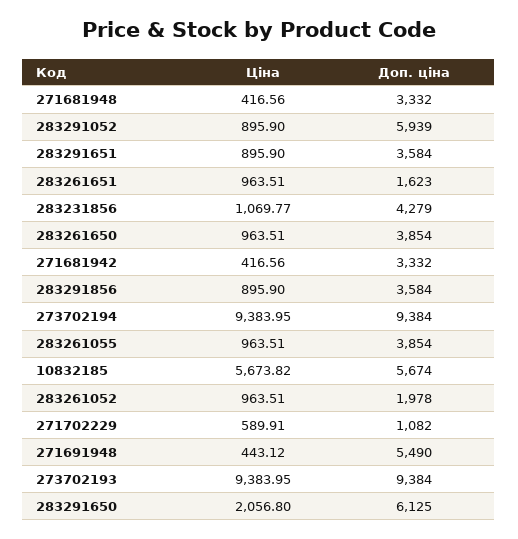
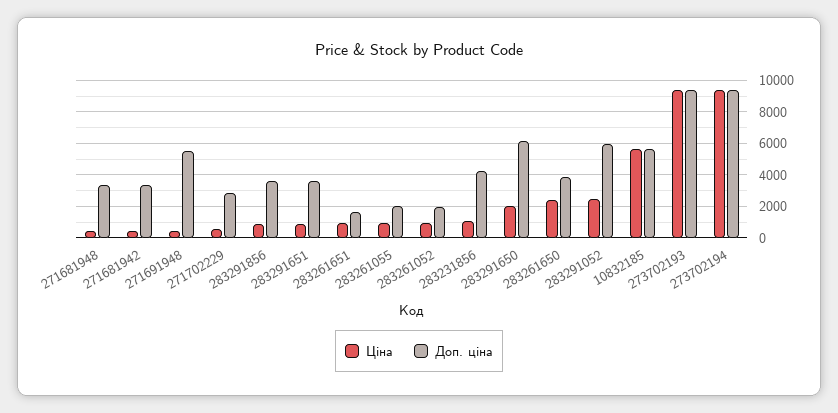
  {
    "Ціна": {
      "271681948": 416.56,
-     "283291052": 895.9,
+     "283291052": 2500,
      "283291651": 895.9,
      "283261651": 963.51,
      "283231856": 1069.77,
-     "283261650": 963.51,
+     "283261650": 2500,
      "271681942": 416.56,
      "283291856": 895.9,
      "273702194": 9383.95,
      "283261055": 963.51,
      "10832185": 5673.82,
      "283261052": 963.51,
      "271702229": 589.91,
      "271691948": 443.12,
      "273702193": 9383.95,
      "283291650": 2056.8
    },
    "Доп. ціна": {
      "271681948": 3332,
      "283291052": 5939,
      "283291651": 3584,
      "283261651": 1623,
      "283231856": 4279,
      "283261650": 3854,
      "271681942": 3332,
      "283291856": 3584,
      "273702194": 9384,
-     "283261055": 3854,
+     "283261055": 2000,
      "10832185": 5674,
      "283261052": 1978,
-     "271702229": 1082,
+     "271702229": 3000,
      "271691948": 5490,
      "273702193": 9384,
      "283291650": 6125
    }
  }

